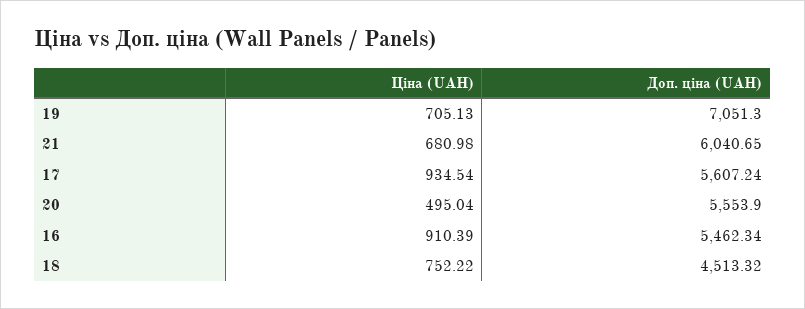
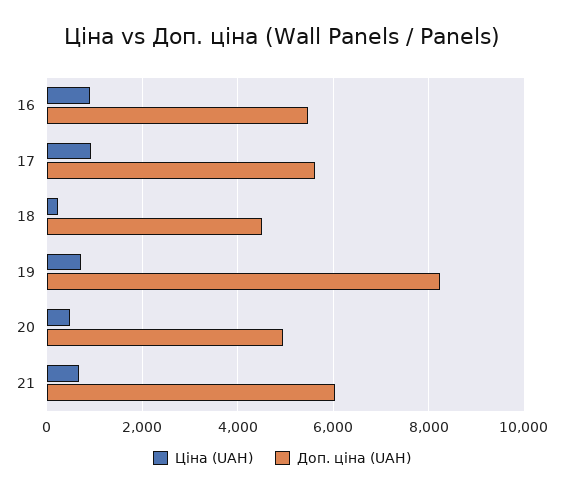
  {
    "Ціна (UAH)": {
      "19": 705.13,
      "21": 680.98,
      "17": 934.54,
      "20": 495.04,
      "16": 910.39,
-     "18": 752.22
+     "18": 200
    },
    "Доп. ціна (UAH)": {
-     "19": 7051.3,
+     "19": 8200,
      "21": 6040.65,
      "17": 5607.24,
-     "20": 5553.9,
+     "20": 5000,
      "16": 5462.34,
      "18": 4513.32
    }
  }

